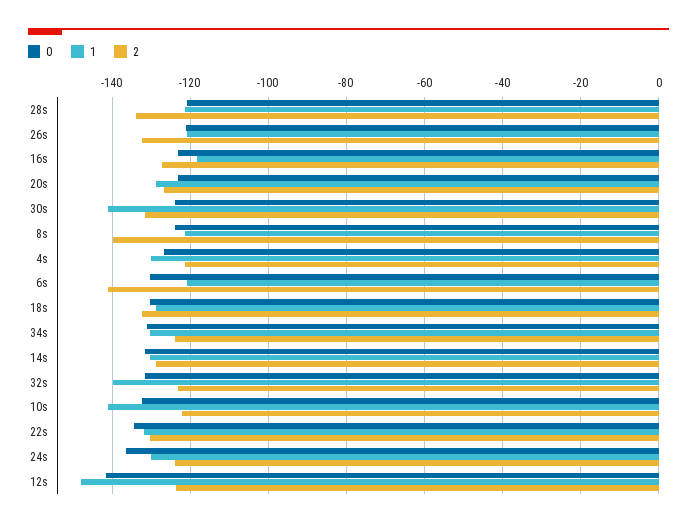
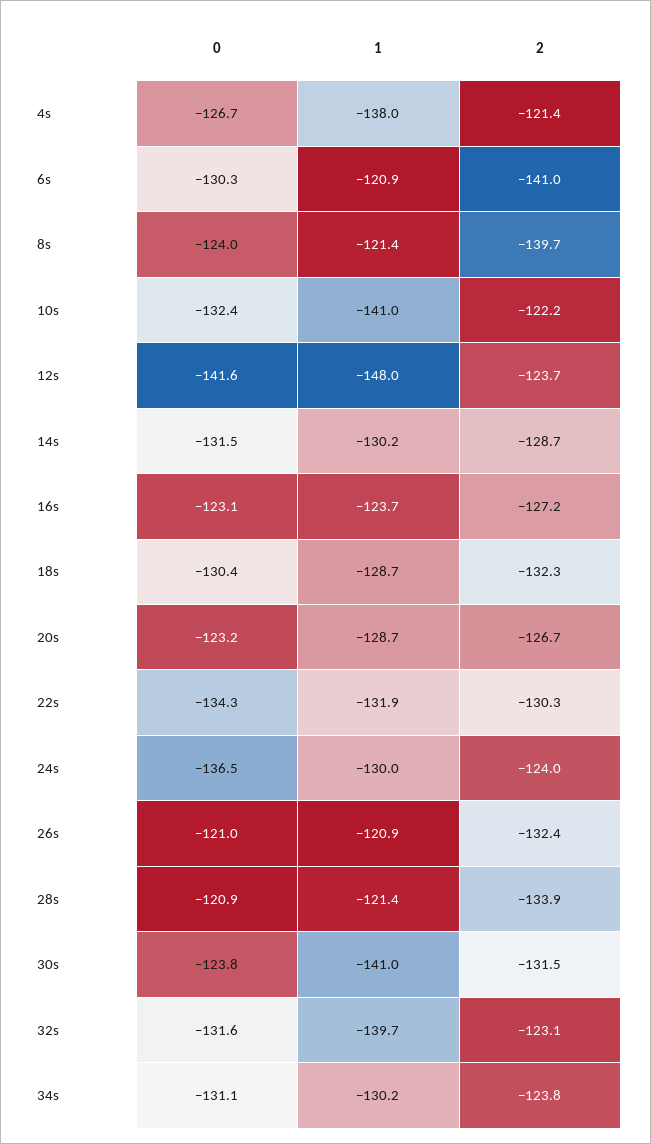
  {
    "0": {
      "28s": -120.9,
      "26s": -121,
      "16s": -123.1,
      "20s": -123.2,
      "30s": -123.8,
      "8s": -124,
      "4s": -126.7,
      "6s": -130.3,
      "18s": -130.4,
      "34s": -131.1,
      "14s": -131.5,
      "32s": -131.6,
      "10s": -132.4,
      "22s": -134.3,
      "24s": -136.5,
      "12s": -141.6
    },
    "1": {
      "28s": -121.4,
      "26s": -120.9,
-     "16s": -118,
+     "16s": -123.7,
      "20s": -128.7,
      "30s": -141,
      "8s": -121.4,
-     "4s": -130,
+     "4s": -138,
      "6s": -120.9,
      "18s": -128.7,
      "34s": -130.2,
      "14s": -130.2,
      "32s": -139.7,
      "10s": -141,
      "22s": -131.9,
      "24s": -130,
      "12s": -148
    },
    "2": {
      "28s": -133.9,
      "26s": -132.4,
      "16s": -127.2,
      "20s": -126.7,
      "30s": -131.5,
      "8s": -139.7,
      "4s": -121.4,
      "6s": -141,
      "18s": -132.3,
      "34s": -123.8,
      "14s": -128.7,
      "32s": -123.1,
      "10s": -122.2,
      "22s": -130.3,
      "24s": -124,
      "12s": -123.7
    }
  }

